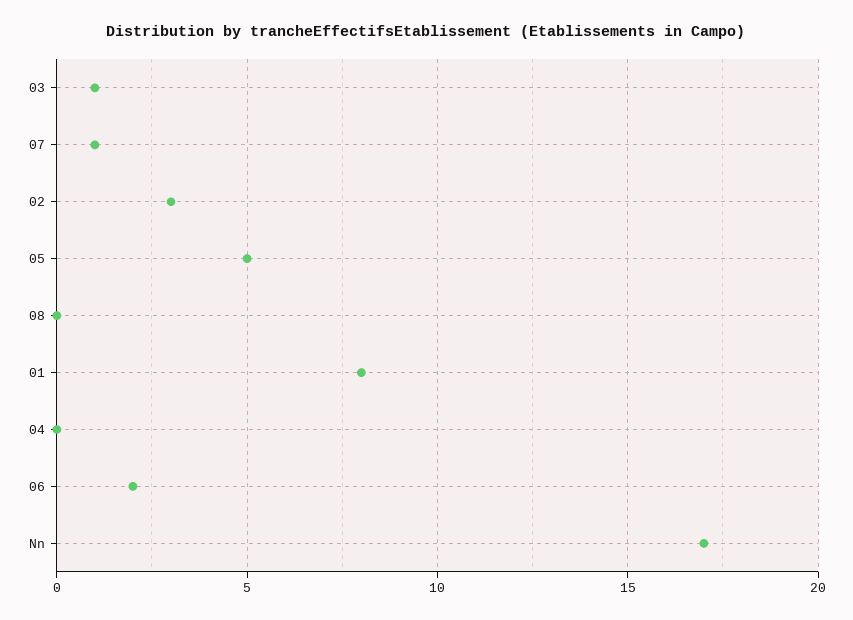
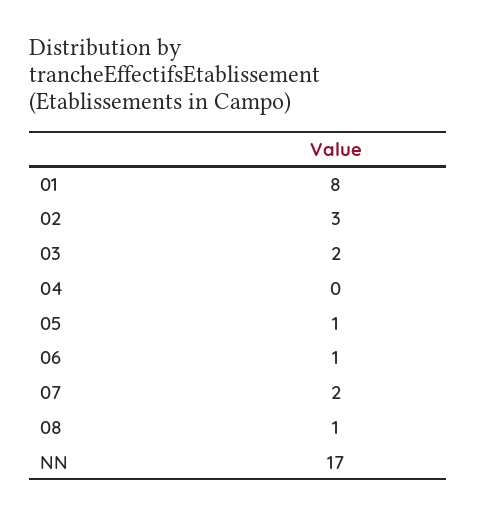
  {
-   "03": 1,
+   "03": 2,
-   "07": 1,
+   "07": 2,
    "02": 3,
-   "05": 5,
+   "05": 1,
-   "08": 0,
+   "08": 1,
    "01": 8,
    "04": 0,
-   "06": 2,
+   "06": 1,
    "Nn": 17
  }

